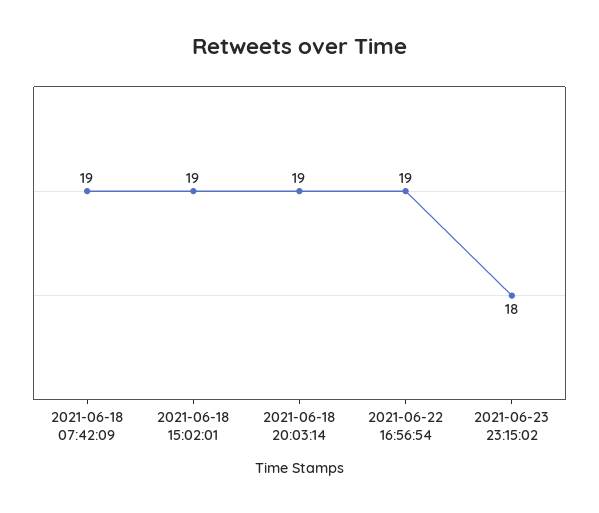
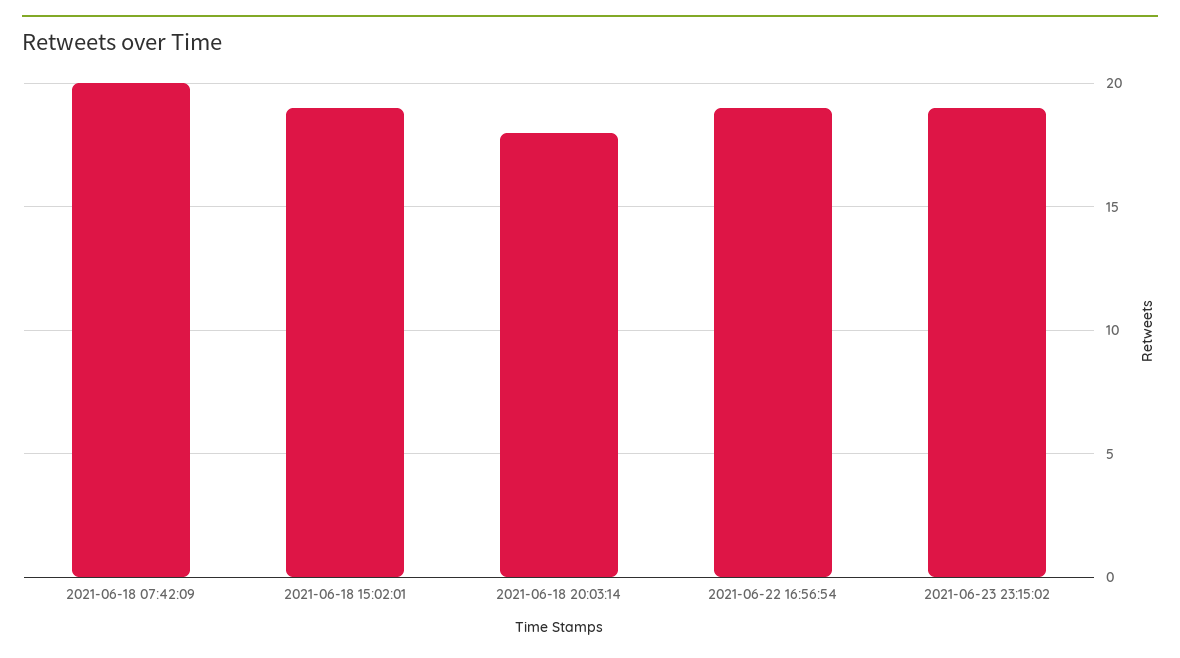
  {
-   "2021-06-18 07:42:09": 19,
+   "2021-06-18 07:42:09": 20,
    "2021-06-18 15:02:01": 19,
-   "2021-06-18 20:03:14": 19,
+   "2021-06-18 20:03:14": 18,
    "2021-06-22 16:56:54": 19,
-   "2021-06-23 23:15:02": 18
+   "2021-06-23 23:15:02": 19
  }

